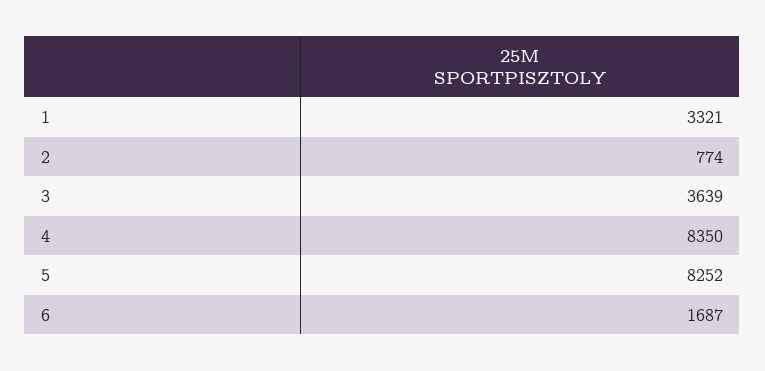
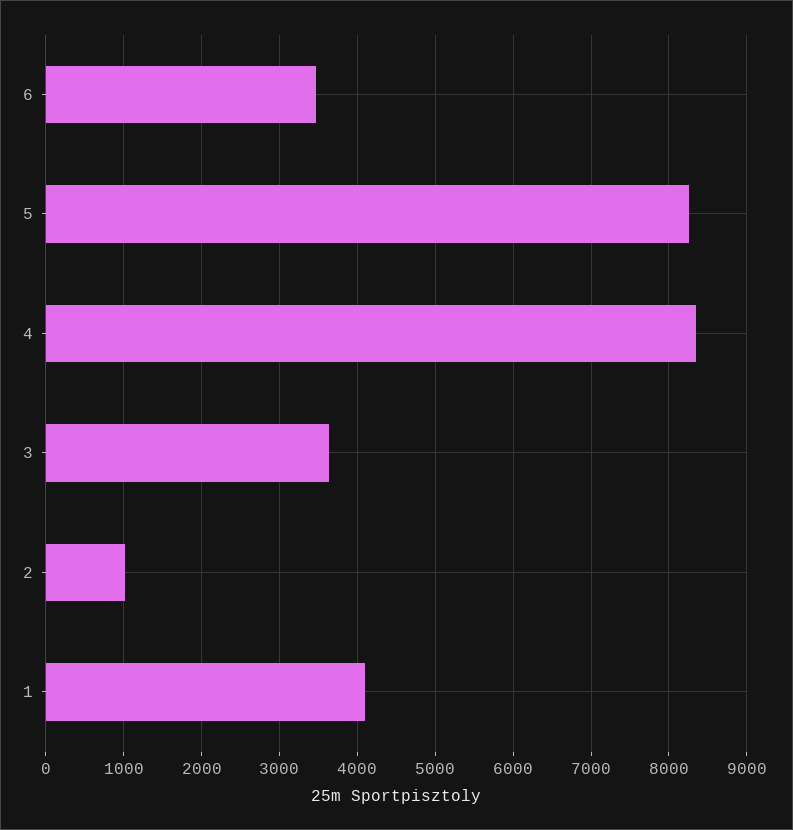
  {
-   "1": 3321,
+   "1": 4100,
-   "2": 774,
+   "2": 1000,
    "3": 3639,
    "4": 8350,
    "5": 8252,
-   "6": 1687
+   "6": 3500
  }

